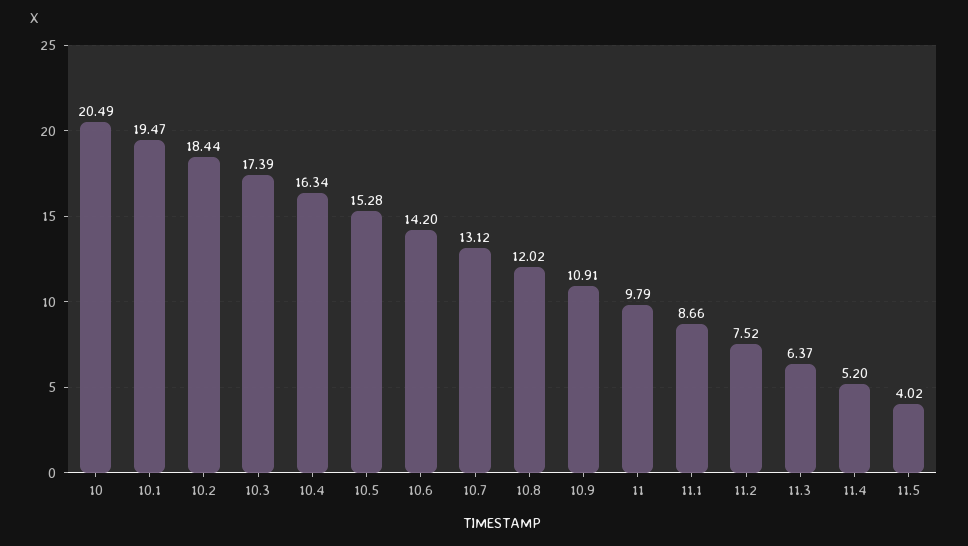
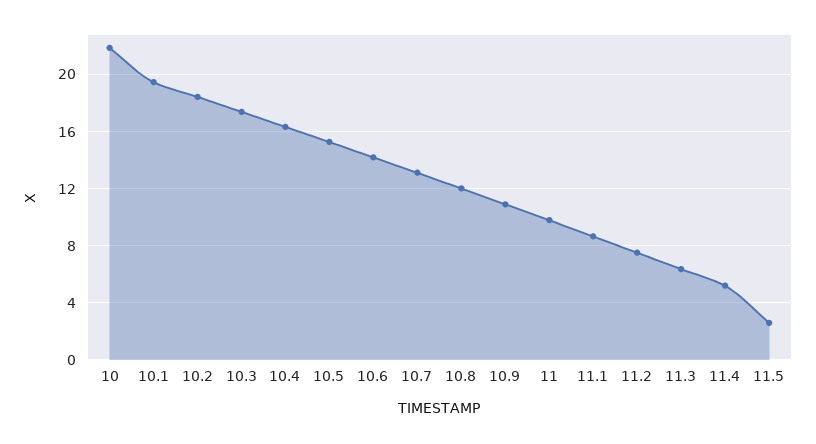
  {
-   "10": 20.49,
+   "10": 22,
    "10.1": 19.47,
    "10.2": 18.44,
    "10.3": 17.39,
    "10.4": 16.34,
    "10.5": 15.28,
    "10.6": 14.2,
    "10.7": 13.12,
    "10.8": 12.02,
    "10.9": 10.91,
    "11": 9.79,
    "11.1": 8.66,
    "11.2": 7.52,
    "11.3": 6.37,
    "11.4": 5.2,
-   "11.5": 4.02
+   "11.5": 2.5
  }

